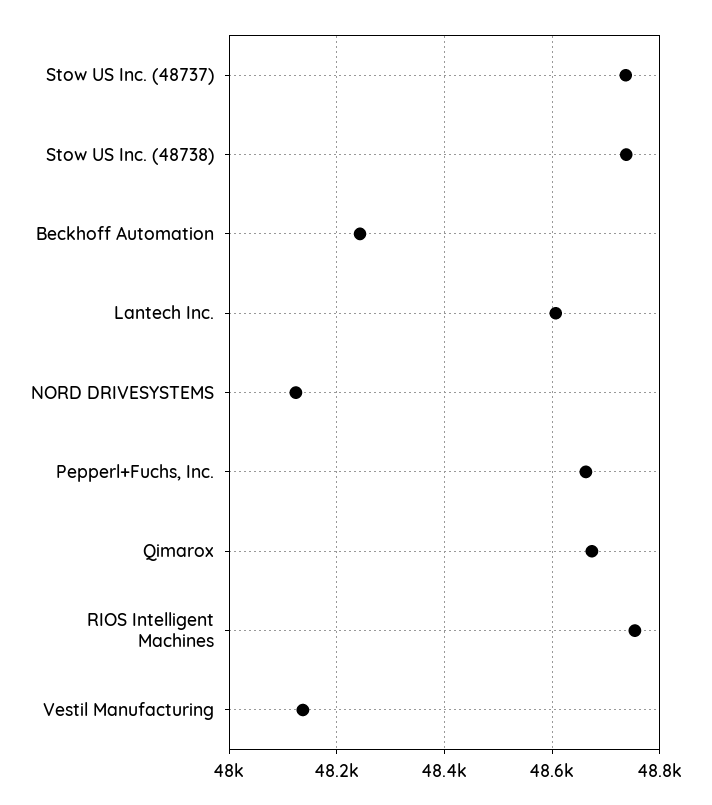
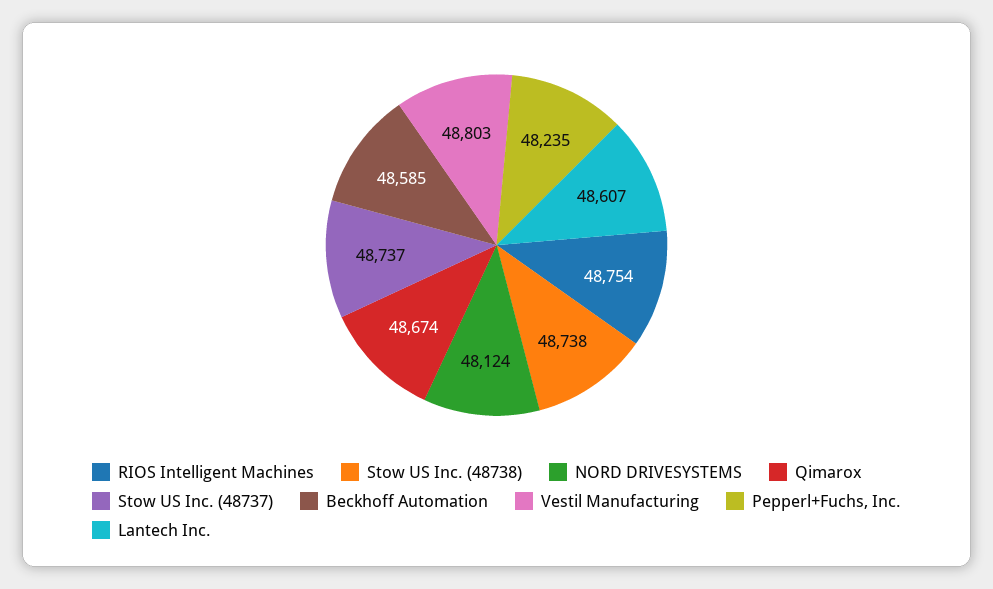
  {
    "Stow US Inc. (48737)": 48737,
    "Stow US Inc. (48738)": 48738,
-   "Beckhoff Automation": 48240,
+   "Beckhoff Automation": 48585,
    "Lantech Inc.": 48607,
    "NORD DRIVESYSTEMS": 48124,
-   "Pepperl+Fuchs, Inc.": 48660,
+   "Pepperl+Fuchs, Inc.": 48235,
    "Qimarox": 48674,
    "RIOS Intelligent Machines": 48754,
-   "Vestil Manufacturing": 48140
+   "Vestil Manufacturing": 48803
  }

